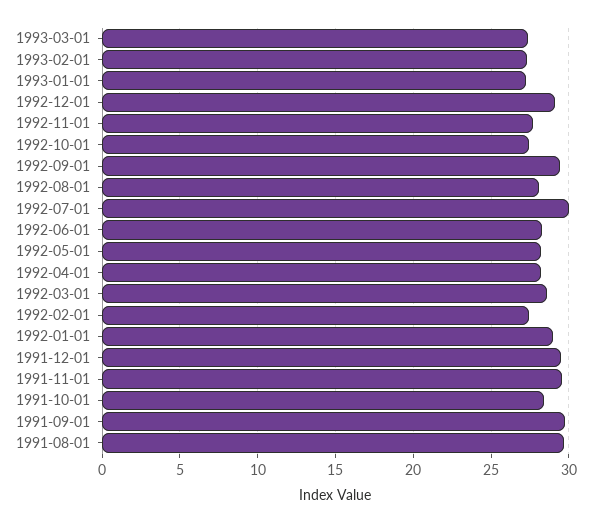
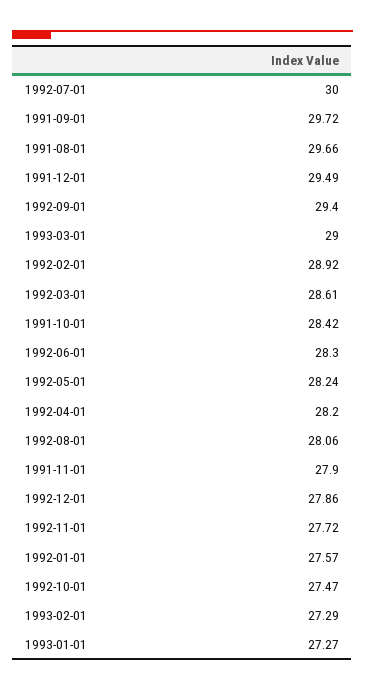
  {
-   "1993-03-01": 27.5,
+   "1993-03-01": 29,
    "1993-02-01": 27.29,
    "1993-01-01": 27.27,
-   "1992-12-01": 29,
+   "1992-12-01": 27.86,
    "1992-11-01": 27.72,
    "1992-10-01": 27.47,
    "1992-09-01": 29.4,
    "1992-08-01": 28.06,
    "1992-07-01": 30,
    "1992-06-01": 28.3,
    "1992-05-01": 28.24,
    "1992-04-01": 28.2,
    "1992-03-01": 28.61,
-   "1992-02-01": 27.5,
+   "1992-02-01": 28.92,
-   "1992-01-01": 29,
+   "1992-01-01": 27.57,
    "1991-12-01": 29.49,
-   "1991-11-01": 29.5,
+   "1991-11-01": 27.9,
    "1991-10-01": 28.42,
    "1991-09-01": 29.72,
    "1991-08-01": 29.66
  }

